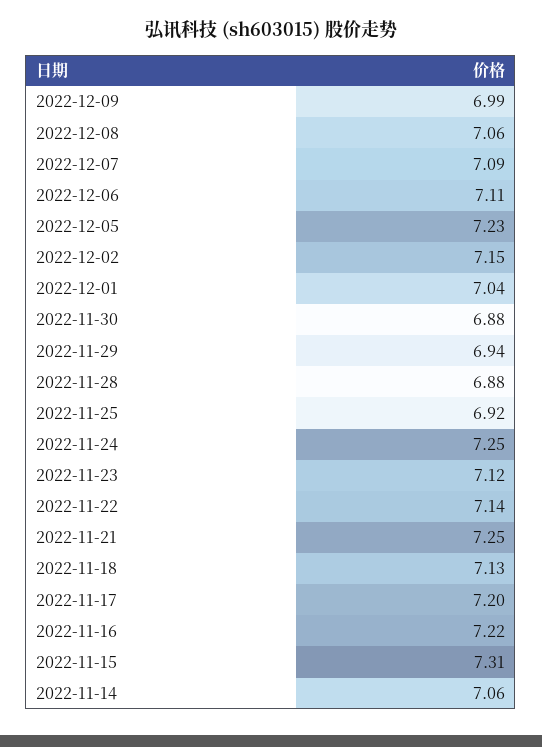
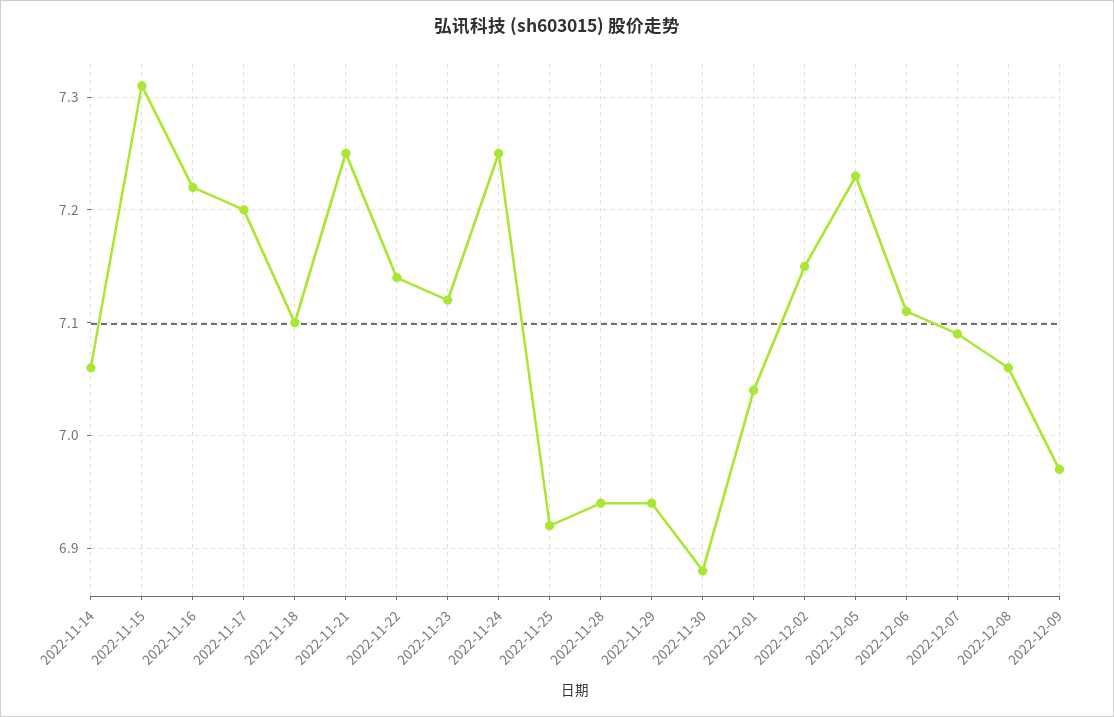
  {
-   "2022-12-09": 6.99,
+   "2022-12-09": 6.97,
    "2022-12-08": 7.06,
    "2022-12-07": 7.09,
    "2022-12-06": 7.11,
    "2022-12-05": 7.23,
    "2022-12-02": 7.15,
    "2022-12-01": 7.04,
    "2022-11-30": 6.88,
    "2022-11-29": 6.94,
-   "2022-11-28": 6.88,
+   "2022-11-28": 6.94,
    "2022-11-25": 6.92,
    "2022-11-24": 7.25,
    "2022-11-23": 7.12,
    "2022-11-22": 7.14,
    "2022-11-21": 7.25,
-   "2022-11-18": 7.13,
+   "2022-11-18": 7.1,
    "2022-11-17": 7.2,
    "2022-11-16": 7.22,
    "2022-11-15": 7.31,
    "2022-11-14": 7.06
  }

